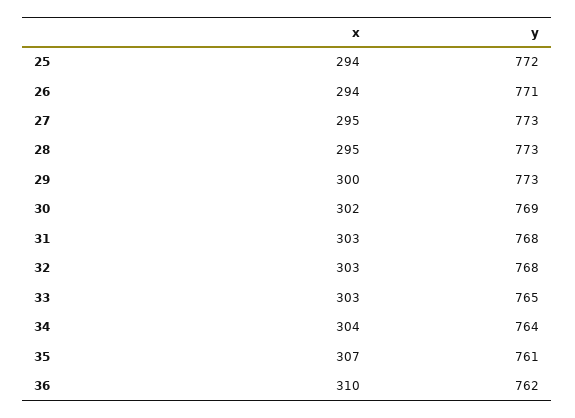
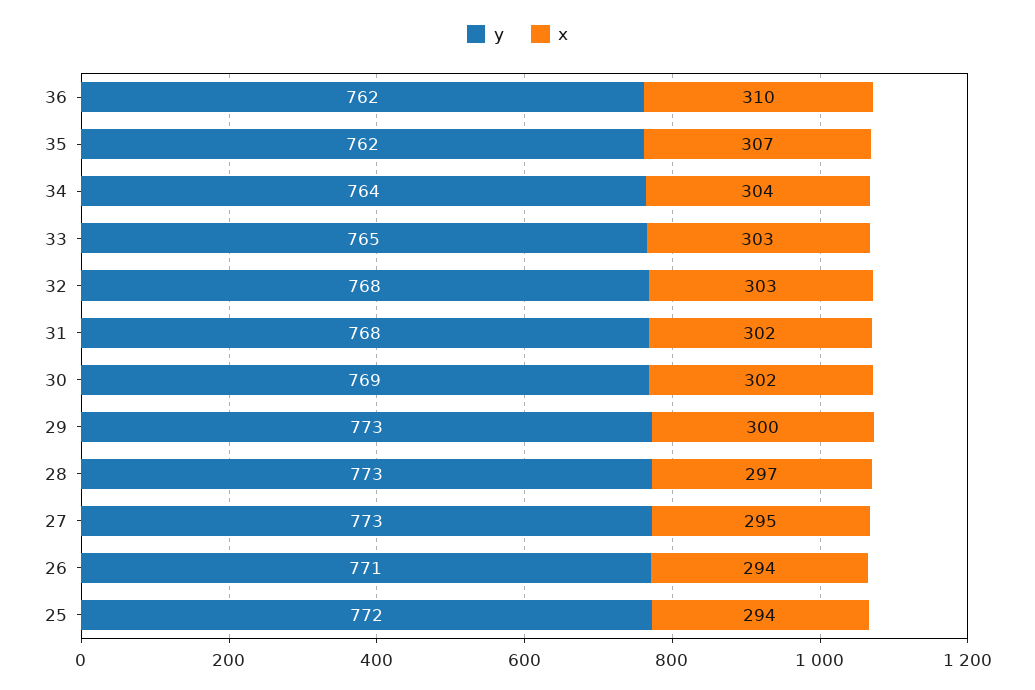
  {
    "x": {
      "25": 294,
      "26": 294,
      "27": 295,
-     "28": 295,
+     "28": 297,
      "29": 300,
      "30": 302,
-     "31": 303,
+     "31": 302,
      "32": 303,
      "33": 303,
      "34": 304,
      "35": 307,
      "36": 310
    },
    "y": {
      "25": 772,
      "26": 771,
      "27": 773,
      "28": 773,
      "29": 773,
      "30": 769,
      "31": 768,
      "32": 768,
      "33": 765,
      "34": 764,
-     "35": 761,
+     "35": 762,
      "36": 762
    }
  }

